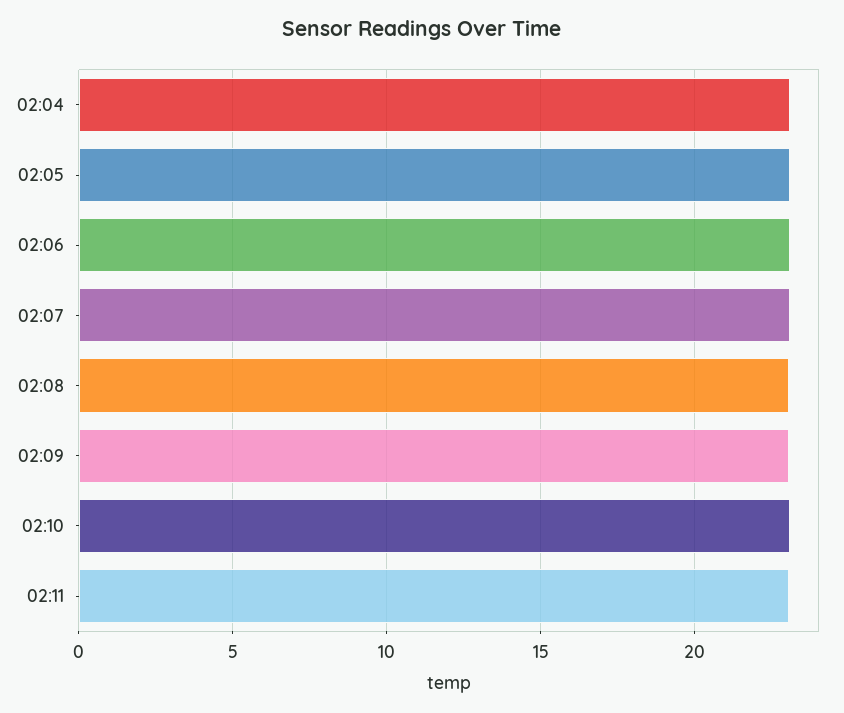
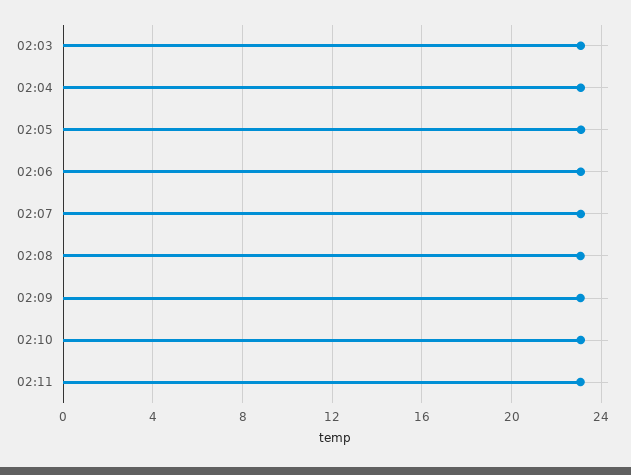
  {
    "02:04": 23,
    "02:05": 23,
    "02:06": 23,
    "02:07": 23,
    "02:08": 23,
    "02:09": 23,
    "02:10": 23,
-   "02:11": 23
+   "02:11": 23,
+   "02:03": 23
  }

